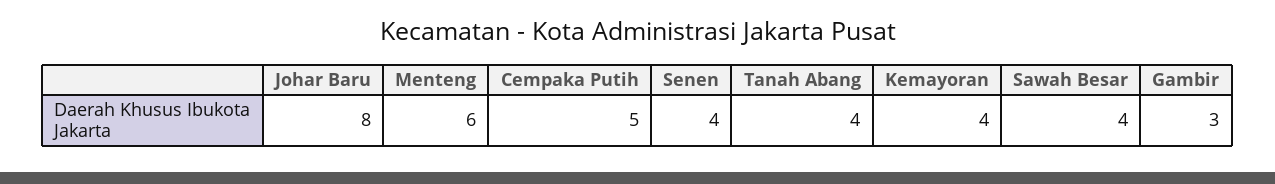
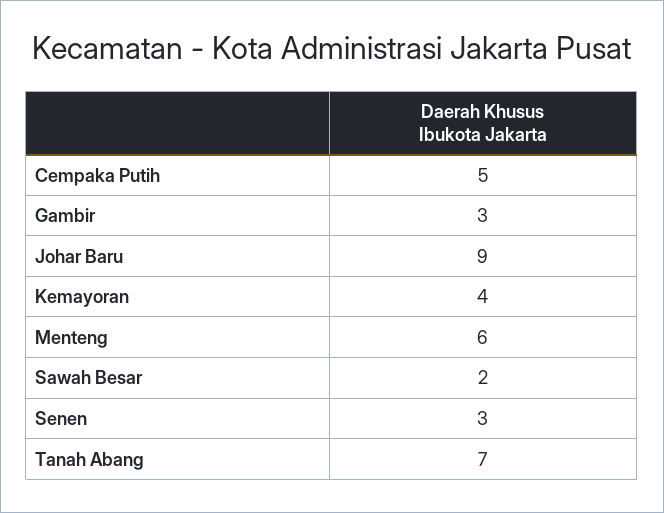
  {
-   "Johar Baru": 8,
+   "Johar Baru": 9,
    "Menteng": 6,
    "Cempaka Putih": 5,
-   "Senen": 4,
+   "Senen": 3,
-   "Tanah Abang": 4,
+   "Tanah Abang": 7,
    "Kemayoran": 4,
-   "Sawah Besar": 4,
+   "Sawah Besar": 2,
    "Gambir": 3
  }

